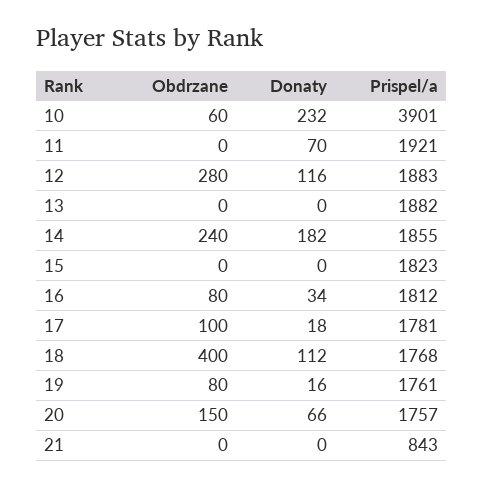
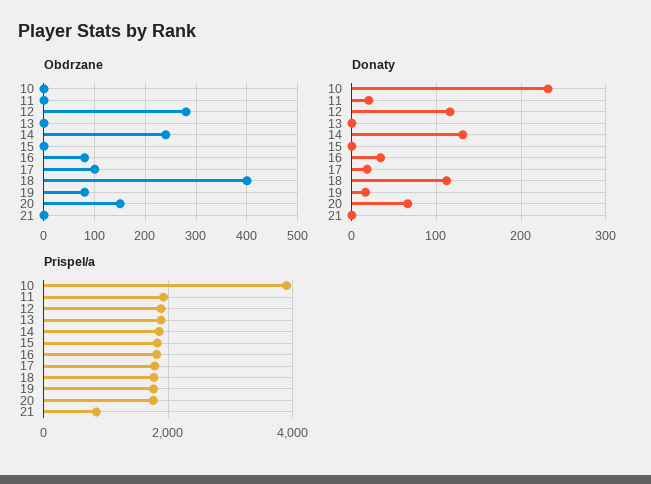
  {
    "Obdrzane": {
-     "10": 60,
+     "10": 0,
      "11": 0,
      "12": 280,
      "13": 0,
      "14": 240,
      "15": 0,
      "16": 80,
      "17": 100,
      "18": 400,
      "19": 80,
      "20": 150,
      "21": 0
    },
    "Donaty": {
      "10": 232,
-     "11": 70,
+     "11": 20,
      "12": 116,
      "13": 0,
-     "14": 182,
+     "14": 130,
      "15": 0,
      "16": 34,
      "17": 18,
      "18": 112,
      "19": 16,
      "20": 66,
      "21": 0
    },
    "Prispel/a": {
      "10": 3901,
      "11": 1921,
      "12": 1883,
      "13": 1882,
      "14": 1855,
      "15": 1823,
      "16": 1812,
      "17": 1781,
      "18": 1768,
      "19": 1761,
      "20": 1757,
      "21": 843
    }
  }

